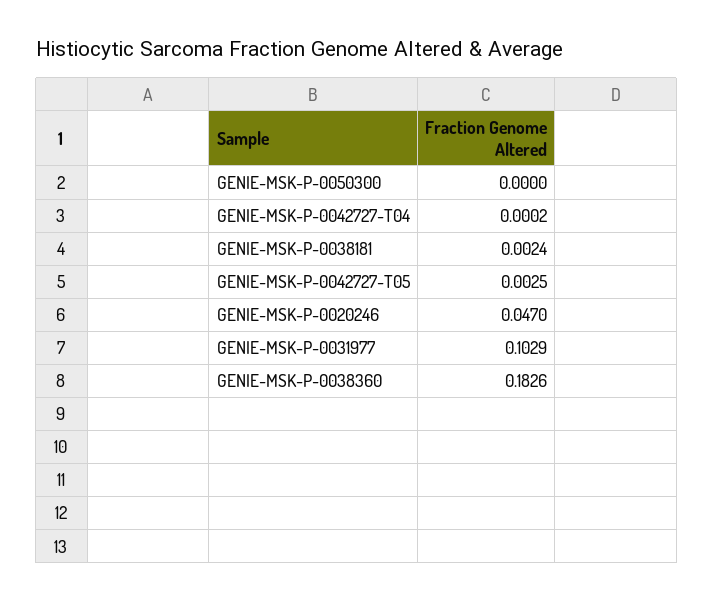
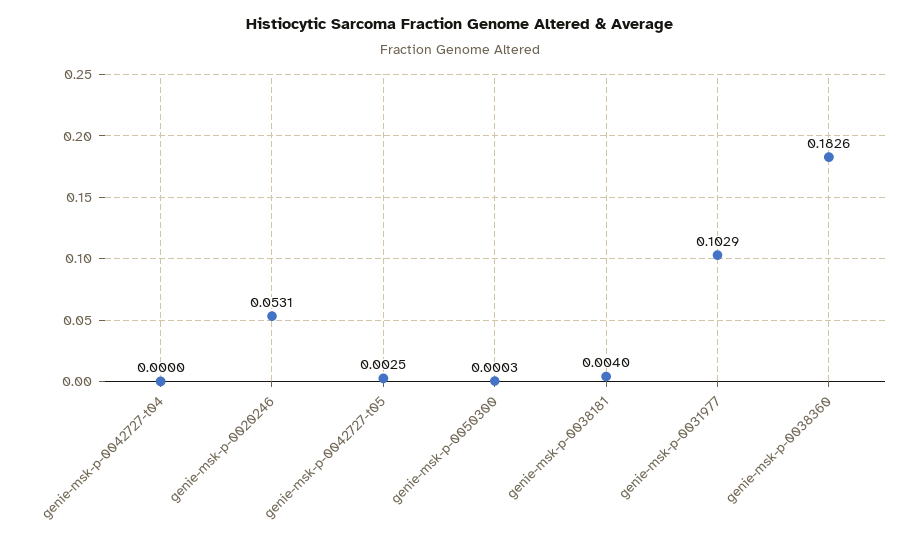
  {
-   "GENIE-MSK-P-0050300": 0,
+   "GENIE-MSK-P-0050300": 0.0003,
-   "GENIE-MSK-P-0042727-T04": 0.0002,
+   "GENIE-MSK-P-0042727-T04": 0,
-   "GENIE-MSK-P-0038181": 0.0024,
+   "GENIE-MSK-P-0038181": 0.004,
    "GENIE-MSK-P-0042727-T05": 0.0025,
-   "GENIE-MSK-P-0020246": 0.047,
+   "GENIE-MSK-P-0020246": 0.0531,
    "GENIE-MSK-P-0031977": 0.1029,
    "GENIE-MSK-P-0038360": 0.1826
  }

